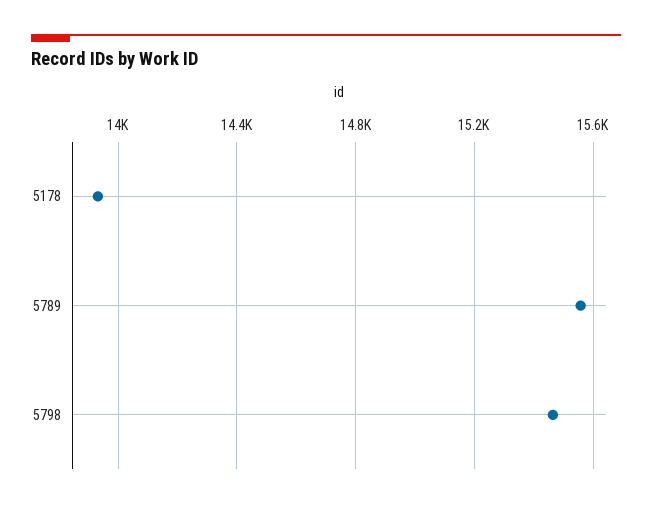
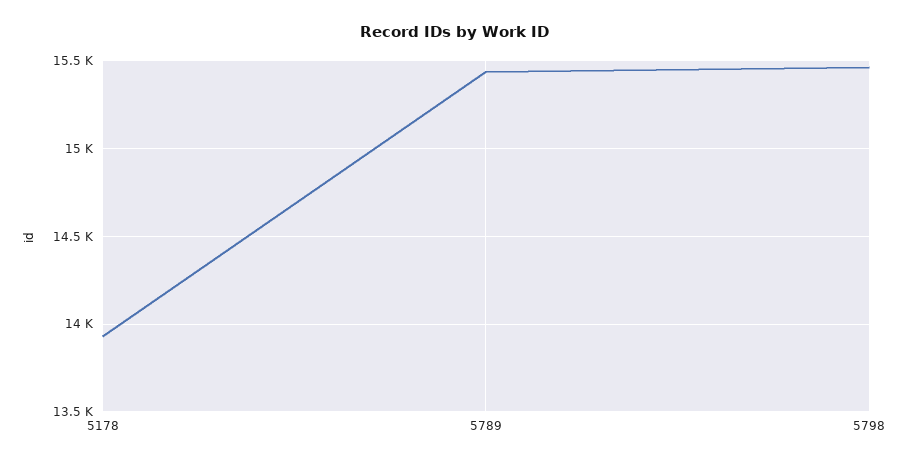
  {
    "5178": 13950,
-   "5789": 15550,
+   "5789": 15450,
    "5798": 15450
  }

